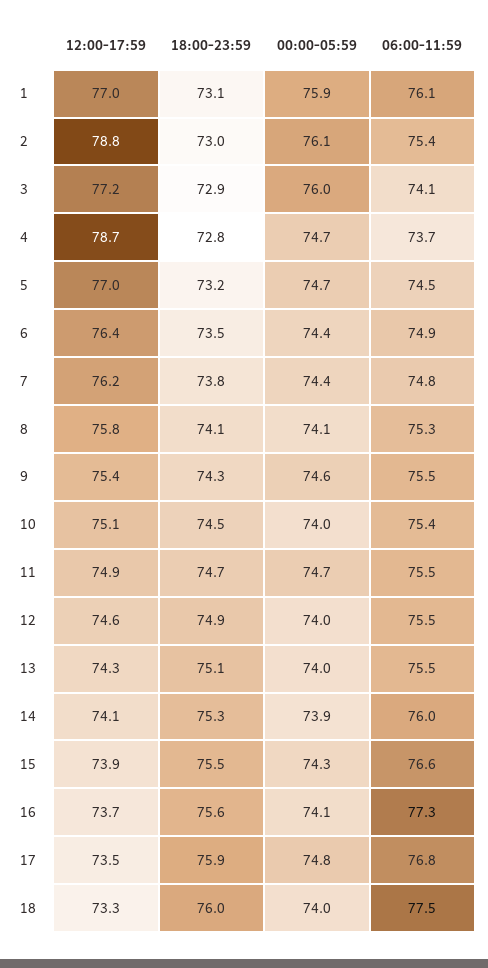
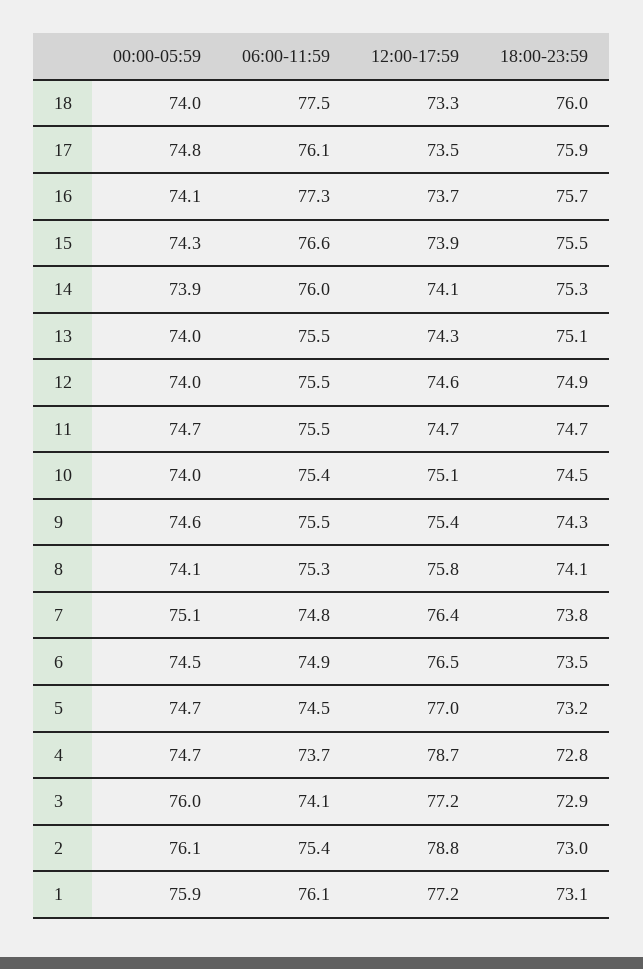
  {
    "12:00-17:59": {
-     "1": 77,
+     "1": 77.2,
      "2": 78.8,
      "3": 77.2,
      "4": 78.7,
      "5": 77,
-     "6": 76.4,
+     "6": 76.5,
-     "7": 76.2,
+     "7": 76.4,
      "8": 75.8,
      "9": 75.4,
      "10": 75.1,
-     "11": 74.9,
+     "11": 74.7,
      "12": 74.6,
      "13": 74.3,
      "14": 74.1,
      "15": 73.9,
      "16": 73.7,
      "17": 73.5,
      "18": 73.3
    },
    "18:00-23:59": {
      "1": 73.1,
      "2": 73,
      "3": 72.9,
      "4": 72.8,
      "5": 73.2,
      "6": 73.5,
      "7": 73.8,
      "8": 74.1,
      "9": 74.3,
      "10": 74.5,
      "11": 74.7,
      "12": 74.9,
      "13": 75.1,
      "14": 75.3,
      "15": 75.5,
-     "16": 75.6,
+     "16": 75.7,
      "17": 75.9,
      "18": 76
    },
    "00:00-05:59": {
      "1": 75.9,
      "2": 76.1,
      "3": 76,
      "4": 74.7,
      "5": 74.7,
-     "6": 74.4,
+     "6": 74.5,
-     "7": 74.4,
+     "7": 75.1,
      "8": 74.1,
      "9": 74.6,
      "10": 74,
      "11": 74.7,
      "12": 74,
      "13": 74,
      "14": 73.9,
      "15": 74.3,
      "16": 74.1,
      "17": 74.8,
      "18": 74
    },
    "06:00-11:59": {
      "1": 76.1,
      "2": 75.4,
      "3": 74.1,
      "4": 73.7,
      "5": 74.5,
      "6": 74.9,
      "7": 74.8,
      "8": 75.3,
      "9": 75.5,
      "10": 75.4,
      "11": 75.5,
      "12": 75.5,
      "13": 75.5,
      "14": 76,
      "15": 76.6,
      "16": 77.3,
-     "17": 76.8,
+     "17": 76.1,
      "18": 77.5
    }
  }

